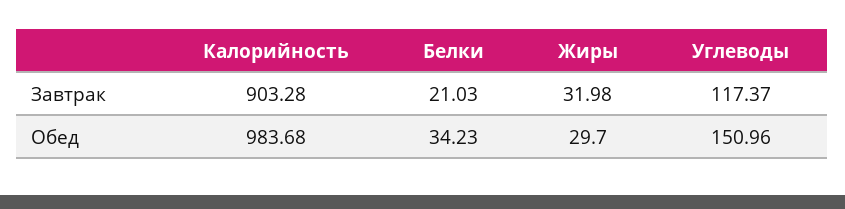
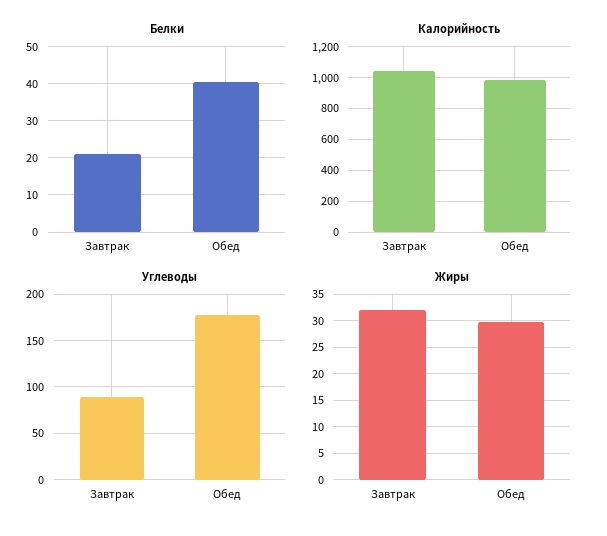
  {
    "Калорийность": {
-     "Завтрак": 903.28,
+     "Завтрак": 1050,
      "Обед": 983.68
    },
    "Белки": {
      "Завтрак": 21.03,
-     "Обед": 34.23
+     "Обед": 40
    },
    "Жиры": {
      "Завтрак": 31.98,
      "Обед": 29.7
    },
    "Углеводы": {
-     "Завтрак": 117.37,
+     "Завтрак": 90,
-     "Обед": 150.96
+     "Обед": 180
    }
  }

